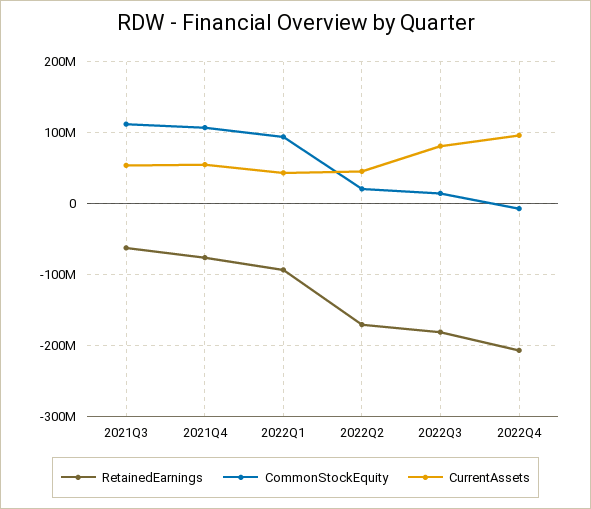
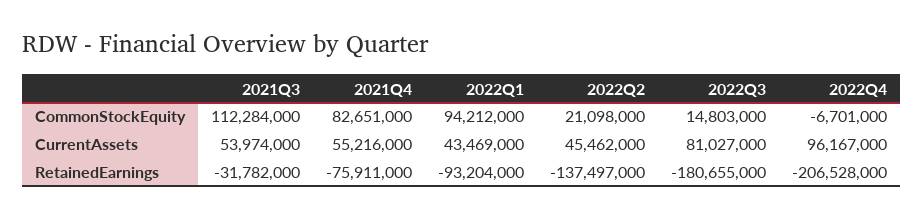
  {
    "RetainedEarnings": {
-     "2021Q3": -60000000,
+     "2021Q3": -31782000,
      "2021Q4": -75911000,
      "2022Q1": -93204000,
-     "2022Q2": -170000000,
+     "2022Q2": -137497000,
      "2022Q3": -180655000,
      "2022Q4": -206528000
    },
    "CommonStockEquity": {
      "2021Q3": 112284000,
-     "2021Q4": 110000000,
+     "2021Q4": 82651000,
      "2022Q1": 94212000,
      "2022Q2": 21098000,
      "2022Q3": 14803000,
      "2022Q4": -6701000
    },
    "CurrentAssets": {
      "2021Q3": 53974000,
      "2021Q4": 55216000,
      "2022Q1": 43469000,
      "2022Q2": 45462000,
      "2022Q3": 81027000,
      "2022Q4": 96167000
    }
  }

